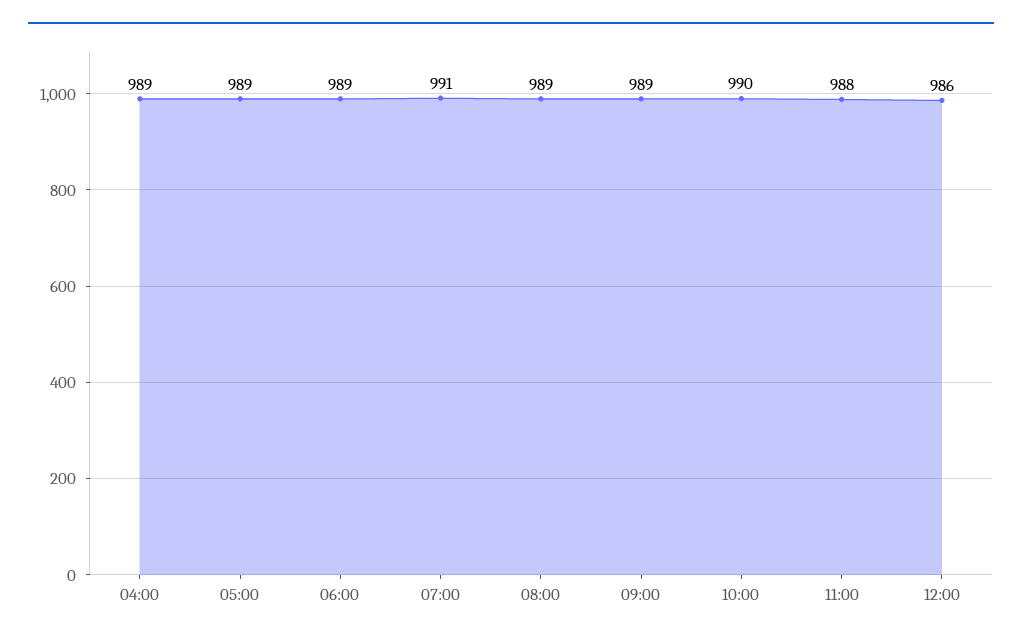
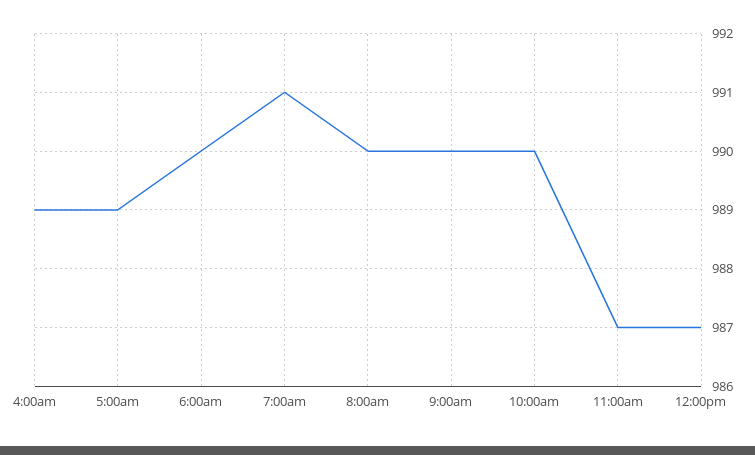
  {
    "04:00": 989,
    "05:00": 989,
-   "06:00": 989,
+   "06:00": 990,
    "07:00": 991,
-   "08:00": 989,
+   "08:00": 990,
-   "09:00": 989,
+   "09:00": 990,
    "10:00": 990,
-   "11:00": 988,
+   "11:00": 987,
-   "12:00": 986
+   "12:00": 987
  }

